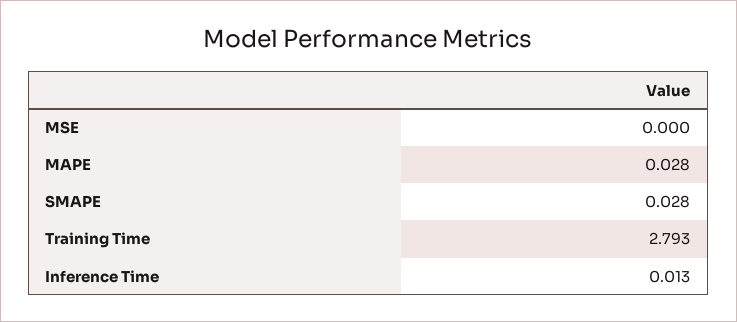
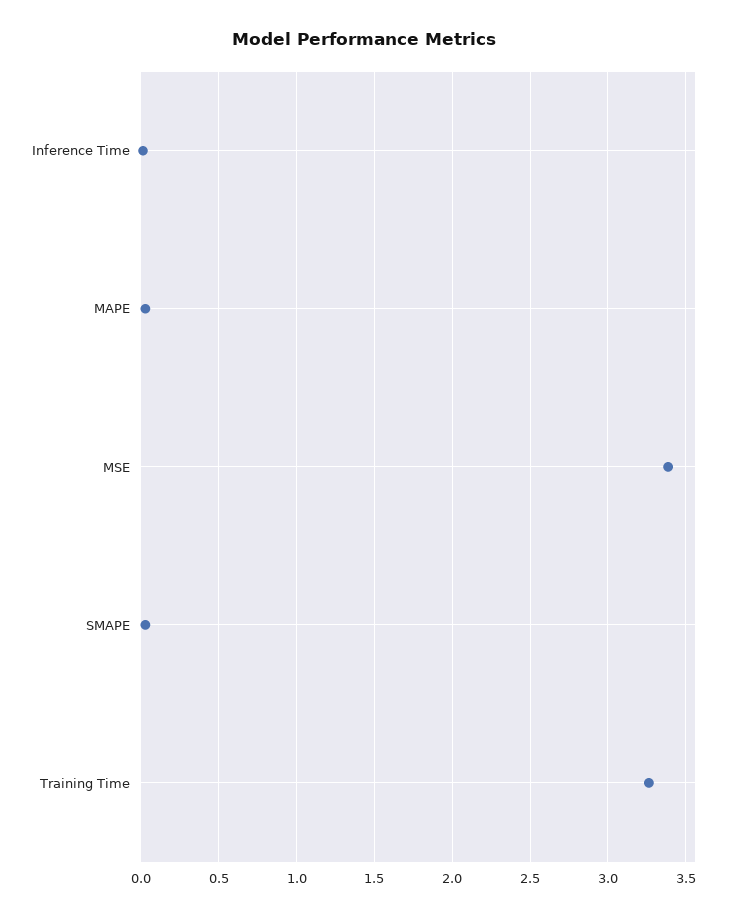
  {
-   "MSE": 0,
+   "MSE": 3.4,
    "MAPE": 0.028,
    "SMAPE": 0.028,
-   "Training Time": 2.793,
+   "Training Time": 3.25,
    "Inference Time": 0.013
  }

